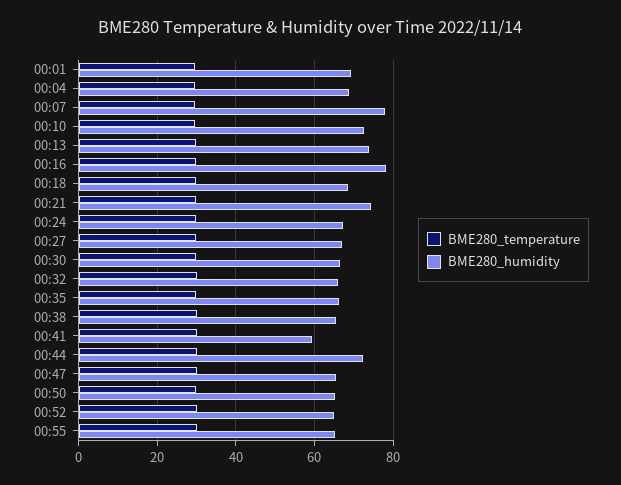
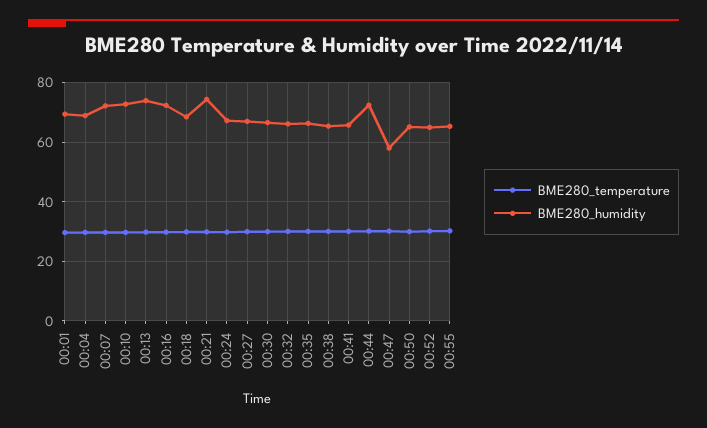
  {
    "BME280_temperature": {
      "00:01": 30,
      "00:04": 30,
      "00:07": 30,
      "00:10": 30,
      "00:13": 30,
      "00:16": 30,
      "00:18": 30,
      "00:21": 30,
      "00:24": 30,
      "00:27": 30,
      "00:30": 30,
      "00:32": 30,
      "00:35": 30,
      "00:38": 30,
      "00:41": 30,
      "00:44": 30,
      "00:47": 30,
      "00:50": 30,
      "00:52": 30,
      "00:55": 30
    },
    "BME280_humidity": {
      "00:01": 70,
      "00:04": 68,
-     "00:07": 78,
+     "00:07": 72.5,
      "00:10": 72,
      "00:13": 74,
-     "00:16": 78,
+     "00:16": 72.5,
      "00:18": 68,
      "00:21": 74,
      "00:24": 68,
      "00:27": 66,
      "00:30": 66,
      "00:32": 66,
      "00:35": 66,
      "00:38": 66,
-     "00:41": 60,
+     "00:41": 65,
      "00:44": 72,
-     "00:47": 66,
+     "00:47": 57.5,
      "00:50": 66,
      "00:52": 64,
      "00:55": 66
    }
  }

